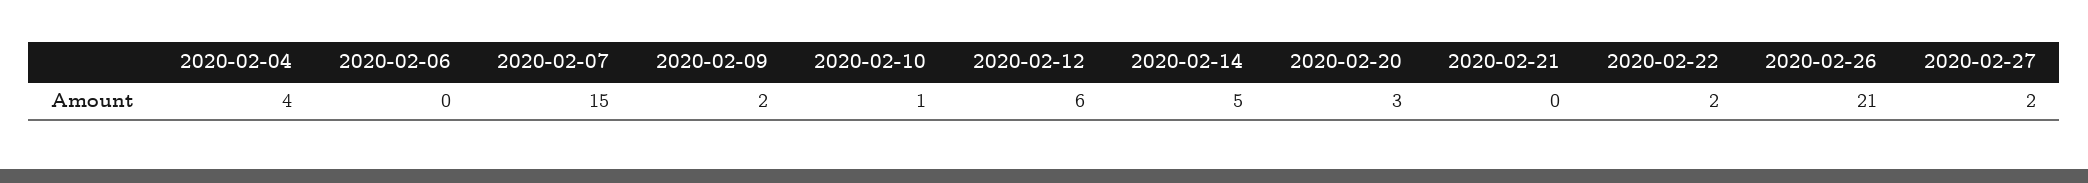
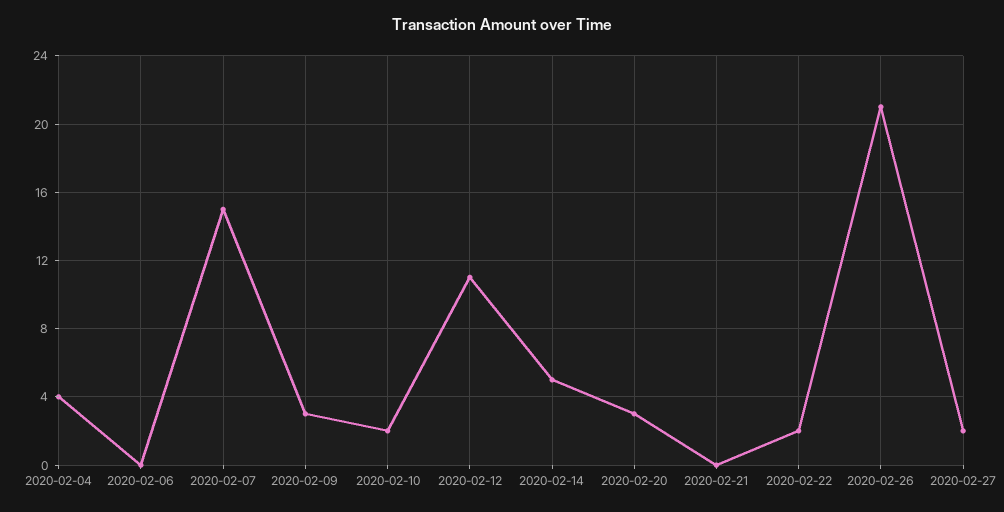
  {
    "2020-02-04": 4,
    "2020-02-06": 0,
    "2020-02-07": 15,
-   "2020-02-09": 2,
+   "2020-02-09": 3,
-   "2020-02-10": 1,
+   "2020-02-10": 2,
-   "2020-02-12": 6,
+   "2020-02-12": 11,
    "2020-02-14": 5,
    "2020-02-20": 3,
    "2020-02-21": 0,
    "2020-02-22": 2,
    "2020-02-26": 21,
    "2020-02-27": 2
  }

